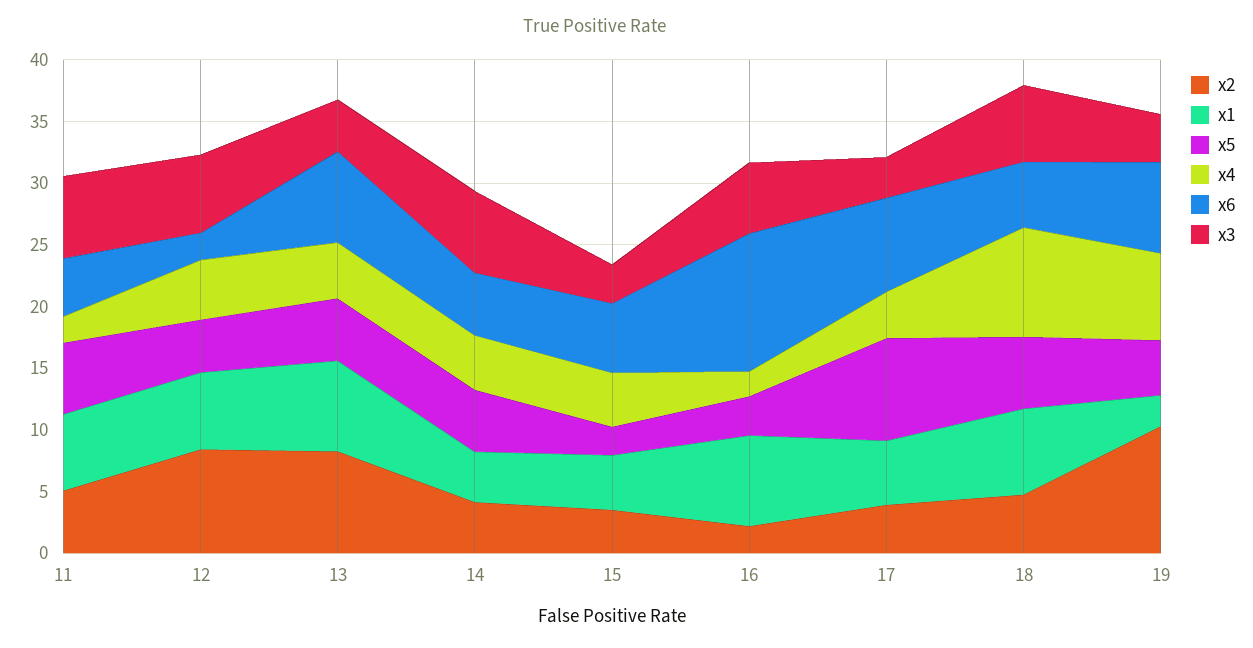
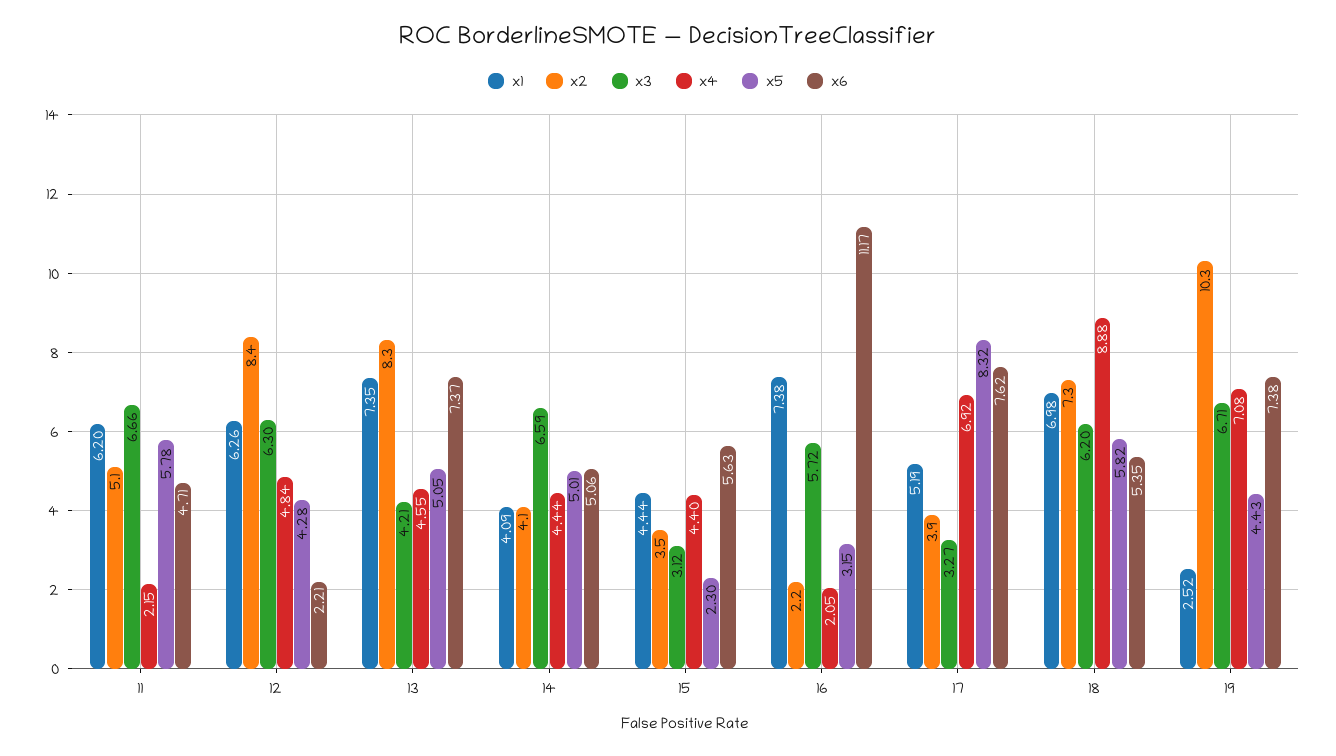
  {
    "x2": {
      "11": 5.1,
      "12": 8.4,
      "13": 8.3,
      "14": 4.1,
      "15": 3.5,
      "16": 2.2,
      "17": 3.9,
-     "18": 5,
+     "18": 7.3,
      "19": 10.3
    },
    "x1": {
      "11": 6.2,
      "12": 6.26,
      "13": 7.35,
      "14": 4.09,
      "15": 4.44,
      "16": 7.38,
      "17": 5.19,
      "18": 6.98,
      "19": 2.52
    },
    "x5": {
      "11": 5.78,
      "12": 4.28,
      "13": 5.05,
      "14": 5.01,
      "15": 2.3,
      "16": 3.15,
      "17": 8.32,
      "18": 5.82,
      "19": 4.43
    },
    "x4": {
      "11": 2.15,
      "12": 4.84,
      "13": 4.55,
      "14": 4.44,
      "15": 4.4,
      "16": 2.05,
-     "17": 4,
+     "17": 6.92,
      "18": 8.88,
      "19": 7.08
    },
    "x6": {
      "11": 4.71,
      "12": 2.21,
      "13": 7.37,
      "14": 5.06,
      "15": 5.63,
      "16": 11.17,
      "17": 7.62,
      "18": 5.35,
      "19": 7.38
    },
    "x3": {
      "11": 6.66,
      "12": 6.3,
      "13": 4.21,
      "14": 6.59,
      "15": 3.12,
      "16": 5.72,
      "17": 3.27,
      "18": 6.2,
-     "19": 4
+     "19": 6.71
    }
  }

